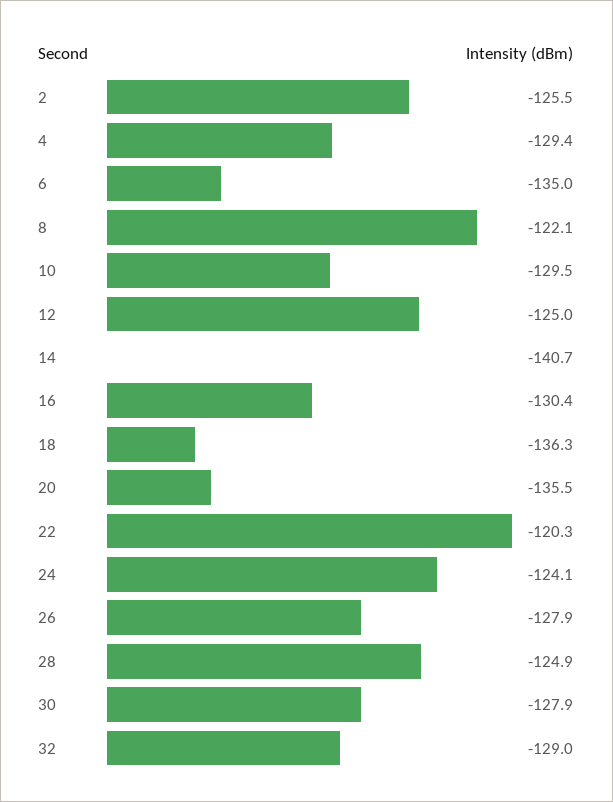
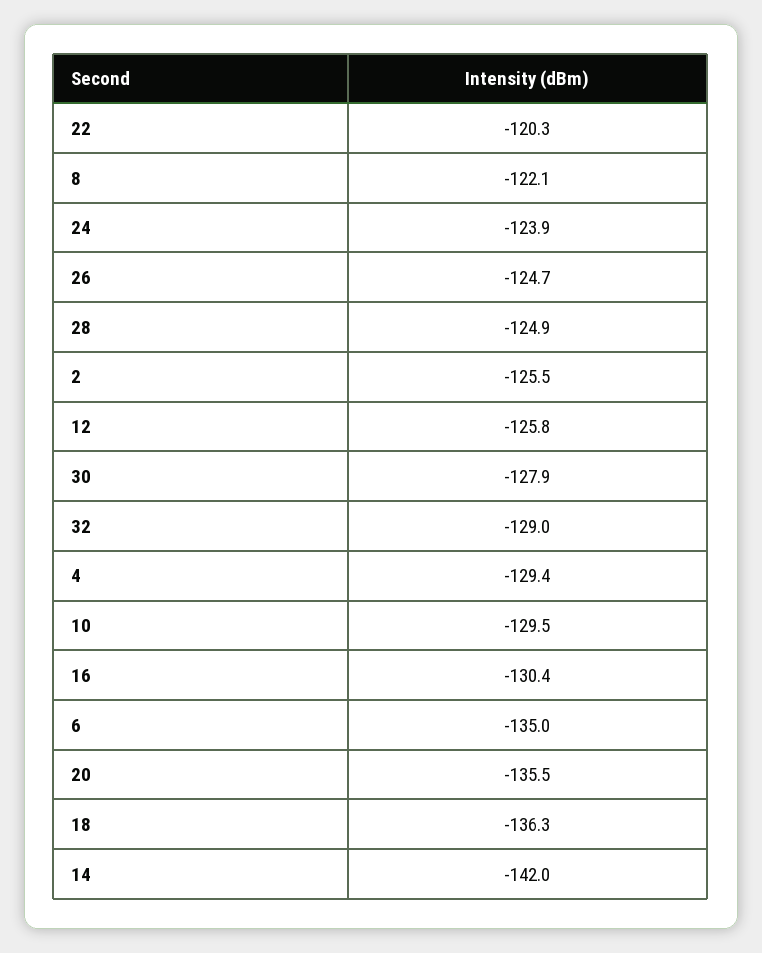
  {
    "2": -125.5,
    "4": -129.4,
    "6": -135,
    "8": -122.1,
    "10": -129.5,
-   "12": -125,
+   "12": -125.8,
-   "14": -140.7,
+   "14": -142,
    "16": -130.4,
    "18": -136.3,
    "20": -135.5,
    "22": -120.3,
-   "24": -124.1,
+   "24": -123.9,
-   "26": -127.9,
+   "26": -124.7,
    "28": -124.9,
    "30": -127.9,
    "32": -129
  }

